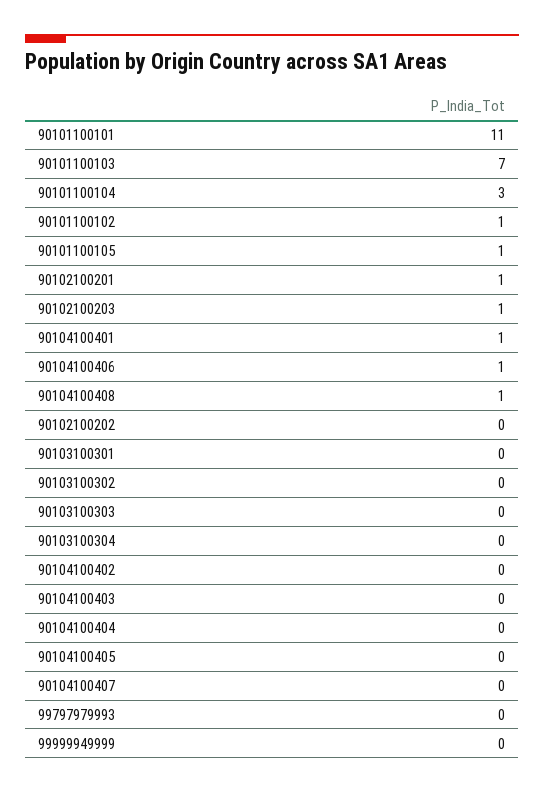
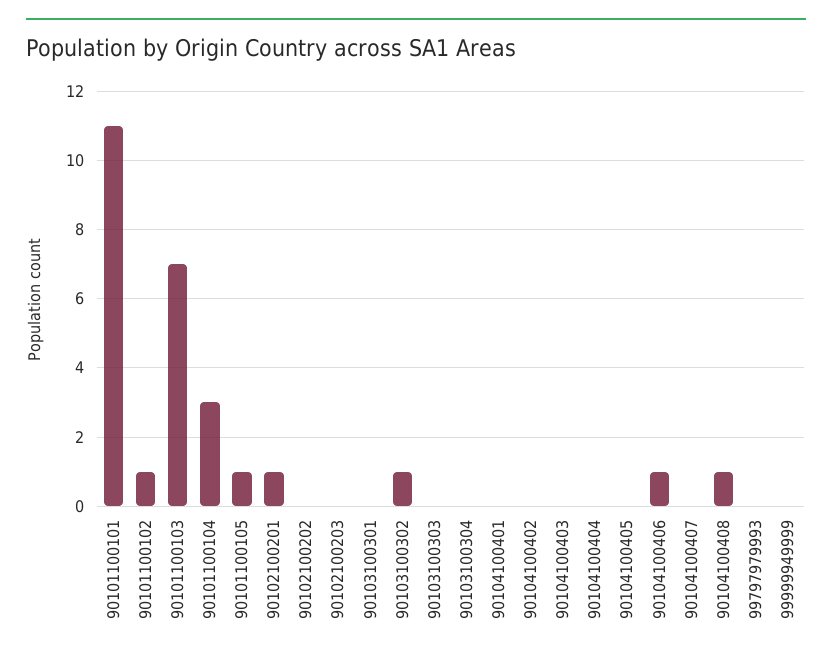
  {
    "90101100101": 11,
    "90101100103": 7,
    "90101100104": 3,
    "90101100102": 1,
    "90101100105": 1,
    "90102100201": 1,
-   "90102100203": 1,
+   "90102100203": 0,
-   "90104100401": 1,
+   "90104100401": 0,
    "90104100406": 1,
    "90104100408": 1,
    "90102100202": 0,
    "90103100301": 0,
-   "90103100302": 0,
+   "90103100302": 1,
    "90103100303": 0,
    "90103100304": 0,
    "90104100402": 0,
    "90104100403": 0,
    "90104100404": 0,
    "90104100405": 0,
    "90104100407": 0,
    "99797979993": 0,
    "99999949999": 0
  }

